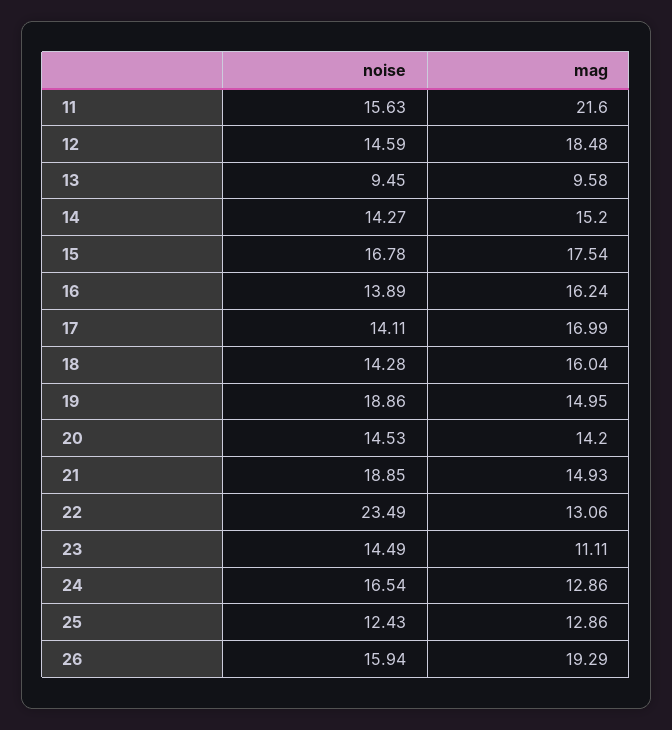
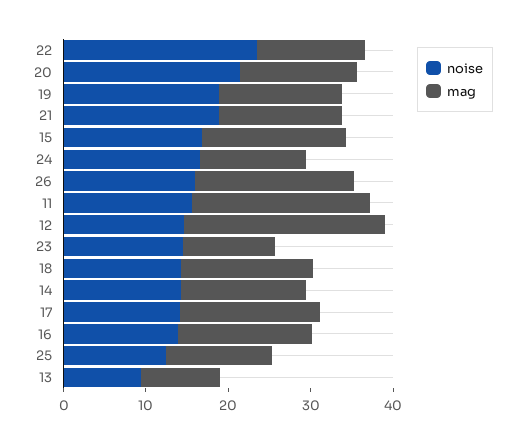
  {
    "noise": {
      "11": 15.63,
      "12": 14.59,
      "13": 9.45,
      "14": 14.27,
      "15": 16.78,
      "16": 13.89,
      "17": 14.11,
      "18": 14.28,
      "19": 18.86,
-     "20": 14.53,
+     "20": 22,
      "21": 18.85,
      "22": 23.49,
      "23": 14.49,
      "24": 16.54,
      "25": 12.43,
      "26": 15.94
    },
    "mag": {
      "11": 21.6,
-     "12": 18.48,
+     "12": 24,
      "13": 9.58,
      "14": 15.2,
      "15": 17.54,
      "16": 16.24,
      "17": 16.99,
      "18": 16.04,
      "19": 14.95,
      "20": 14.2,
      "21": 14.93,
      "22": 13.06,
      "23": 11.11,
      "24": 12.86,
      "25": 12.86,
      "26": 19.29
    }
  }

